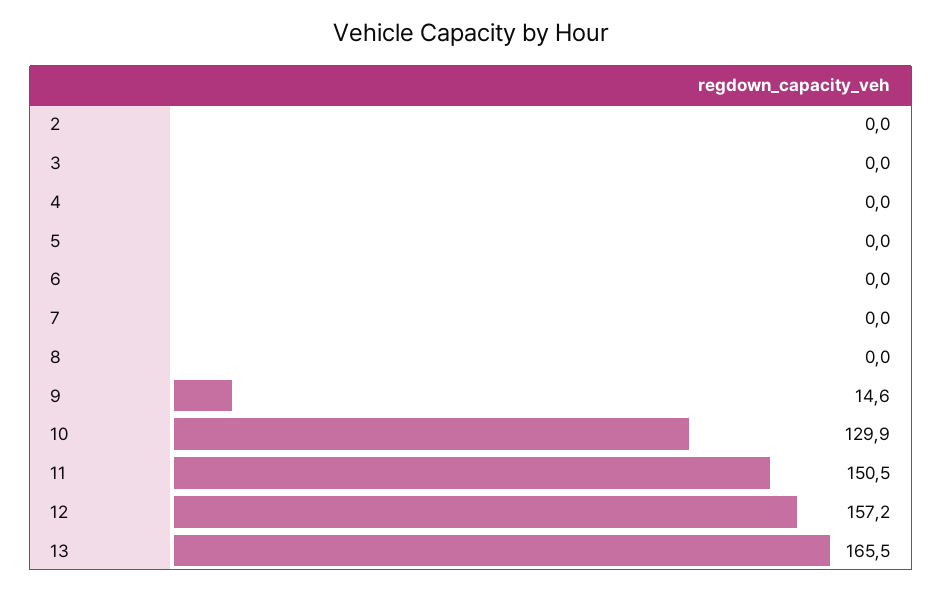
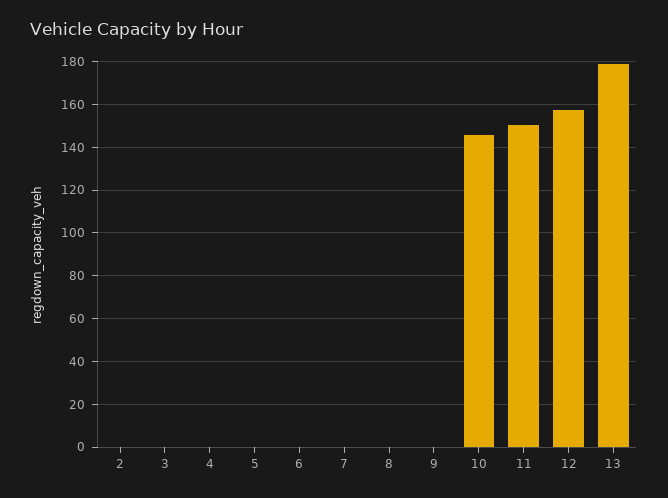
  {
    "2": 0,
    "3": 0,
    "4": 0,
    "5": 0,
    "6": 0,
    "7": 0,
    "8": 0,
-   "9": 14.6,
+   "9": 0,
-   "10": 129.9,
+   "10": 145,
    "11": 150.5,
    "12": 157.2,
-   "13": 165.5
+   "13": 180
  }

